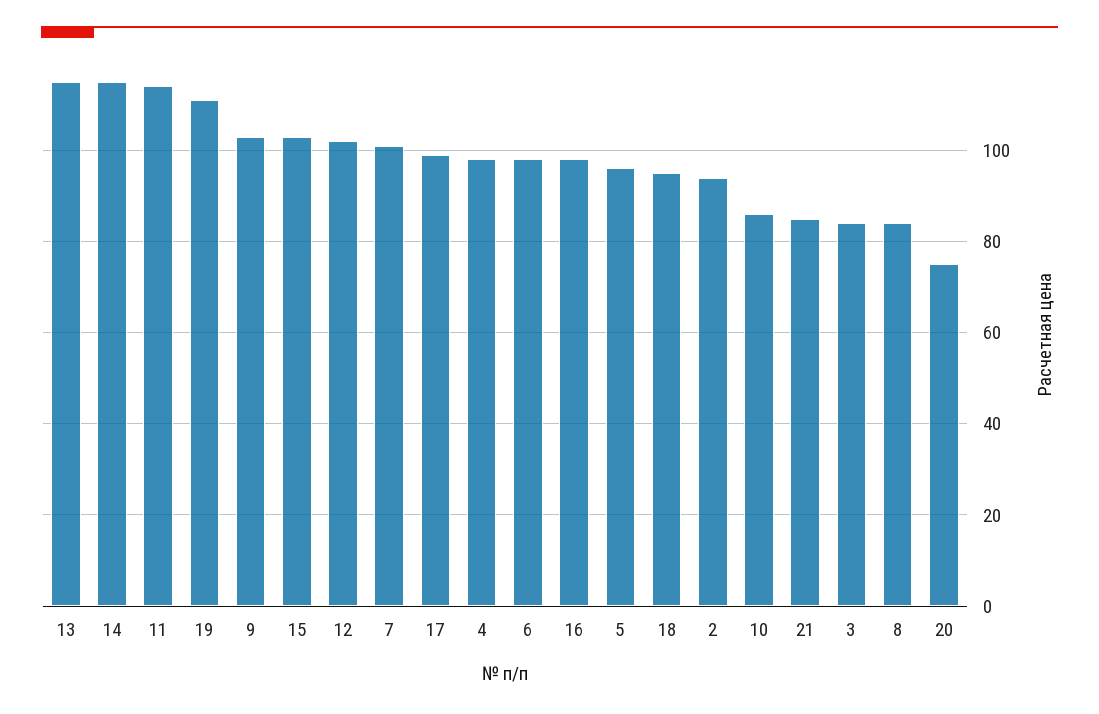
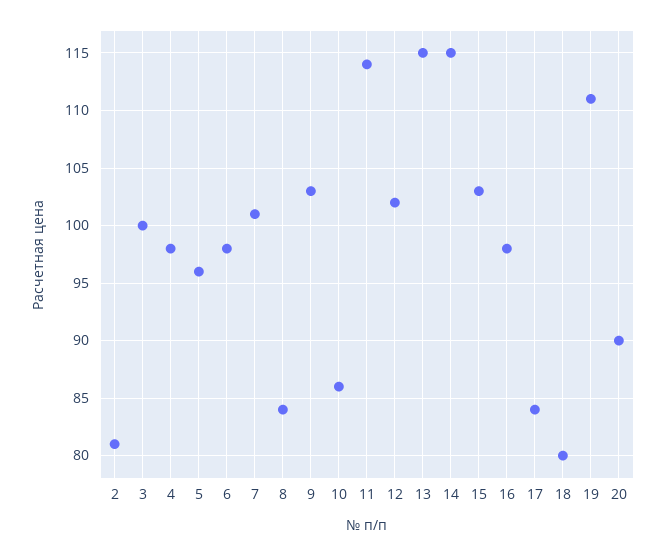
  {
    "13": 115,
    "14": 115,
    "11": 114,
    "19": 111,
    "9": 103,
    "15": 103,
    "12": 102,
    "7": 101,
-   "17": 100,
+   "17": 84,
    "4": 98,
    "6": 98,
    "16": 98,
    "5": 96,
-   "18": 95,
+   "18": 80,
-   "2": 95,
+   "2": 81,
    "10": 86,
-   "21": 85,
-   "3": 85,
+   "3": 100,
    "8": 84,
-   "20": 75
+   "20": 90
  }

